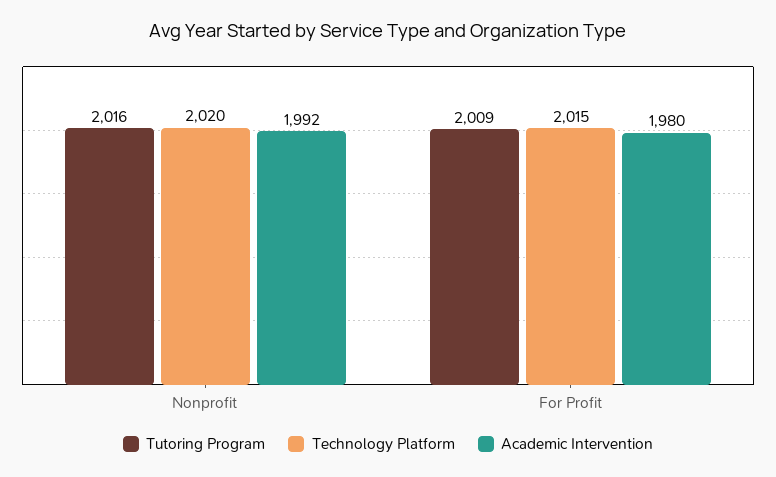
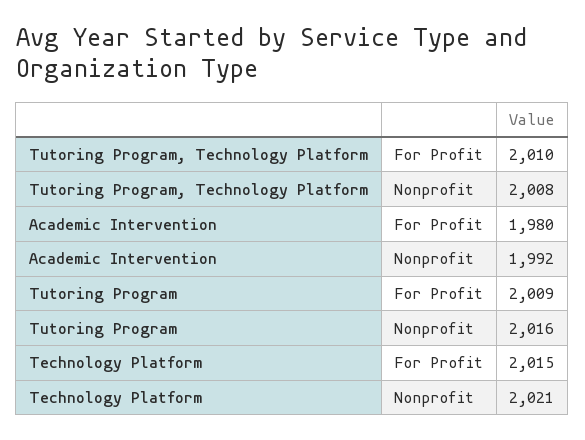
  {
    "Tutoring Program": {
      "Nonprofit": 2016,
      "For Profit": 2009
    },
    "Technology Platform": {
-     "Nonprofit": 2020,
+     "Nonprofit": 2021,
      "For Profit": 2015
    },
    "Academic Intervention": {
      "Nonprofit": 1992,
      "For Profit": 1980
-   }
+   },
+   "Tutoring Program, Technology Platform": {
+     "For Profit": 2010,
+     "Nonprofit": 2008
+   }
  }

